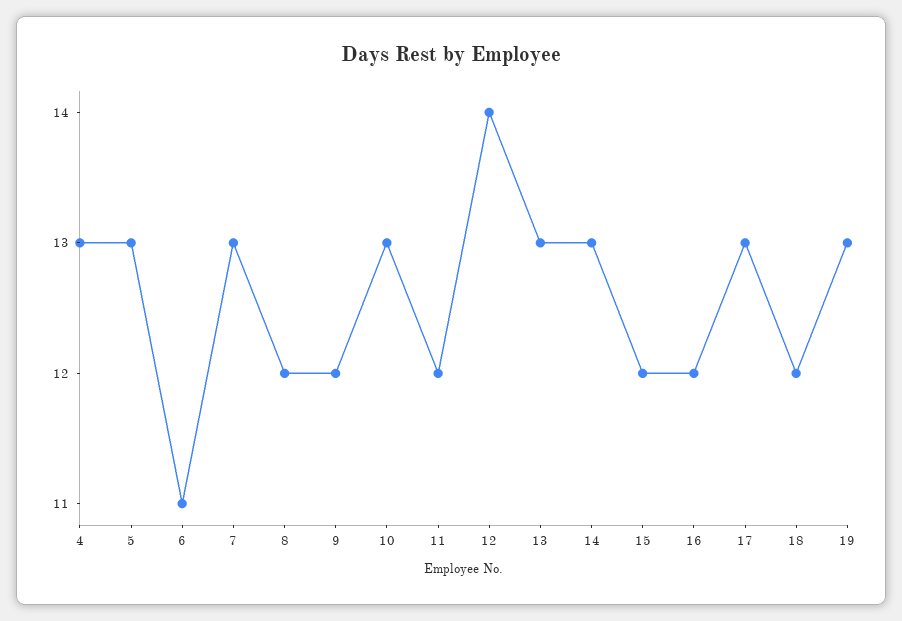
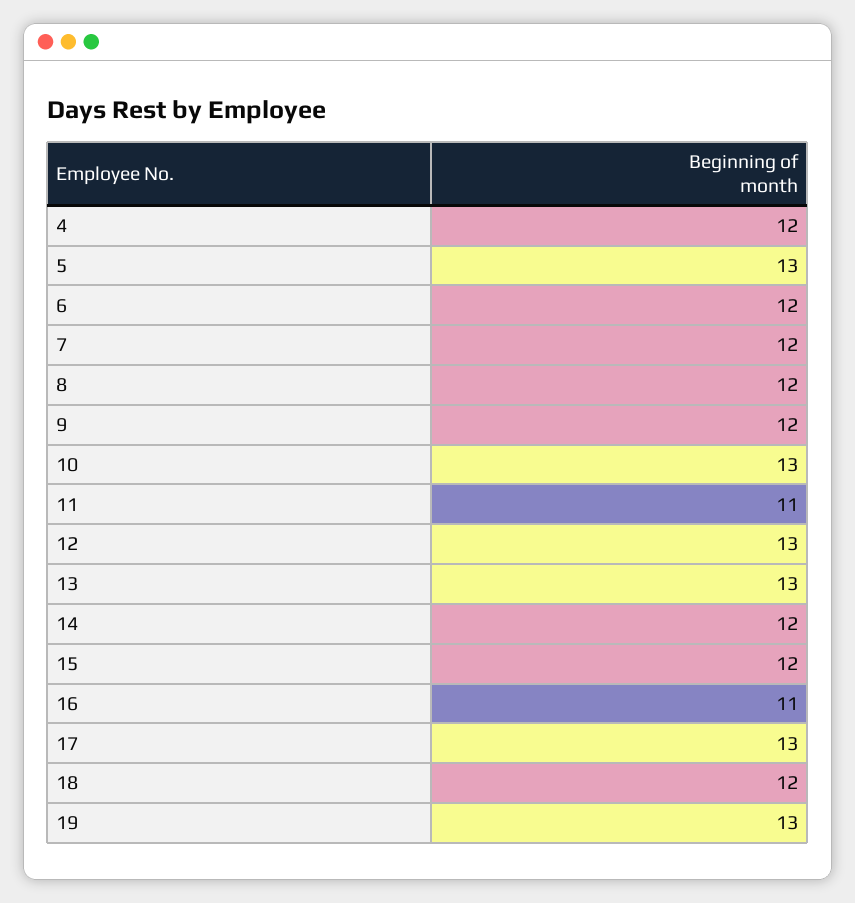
  {
-   "4": 13,
+   "4": 12,
    "5": 13,
-   "6": 11,
+   "6": 12,
-   "7": 13,
+   "7": 12,
    "8": 12,
    "9": 12,
    "10": 13,
-   "11": 12,
+   "11": 11,
-   "12": 14,
+   "12": 13,
    "13": 13,
-   "14": 13,
+   "14": 12,
    "15": 12,
-   "16": 12,
+   "16": 11,
    "17": 13,
    "18": 12,
    "19": 13
  }

